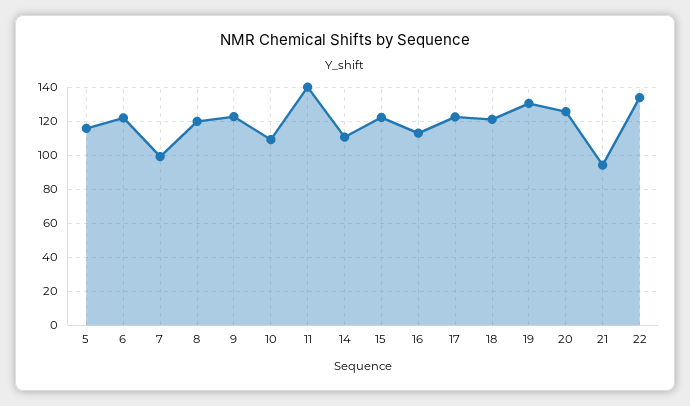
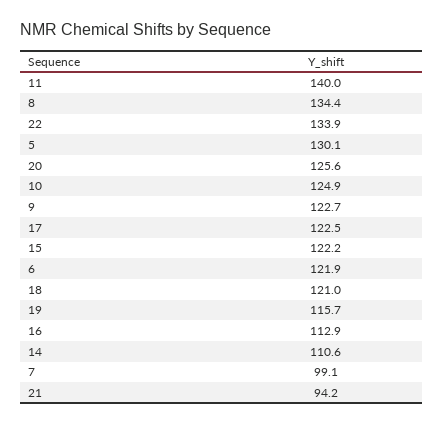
  {
-   "5": 115,
+   "5": 130.1,
    "6": 121.9,
    "7": 99.1,
-   "8": 120,
+   "8": 134.4,
    "9": 122.7,
-   "10": 110,
+   "10": 124.9,
    "11": 140,
    "14": 110.6,
    "15": 122.2,
    "16": 112.9,
    "17": 122.5,
    "18": 121,
-   "19": 130,
+   "19": 115.7,
    "20": 125.6,
    "21": 94.2,
    "22": 133.9
  }

